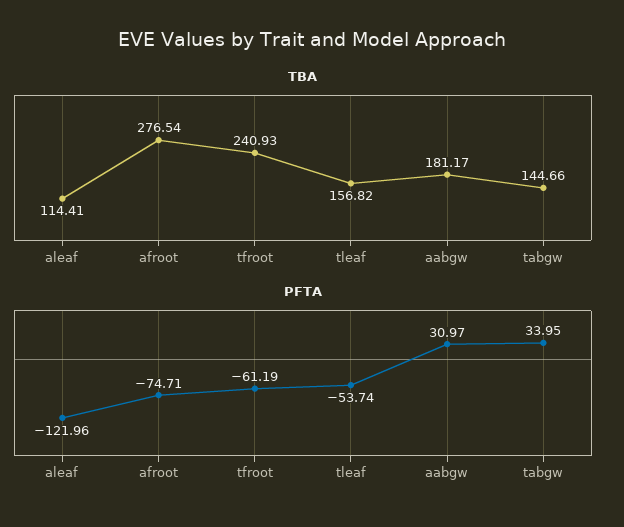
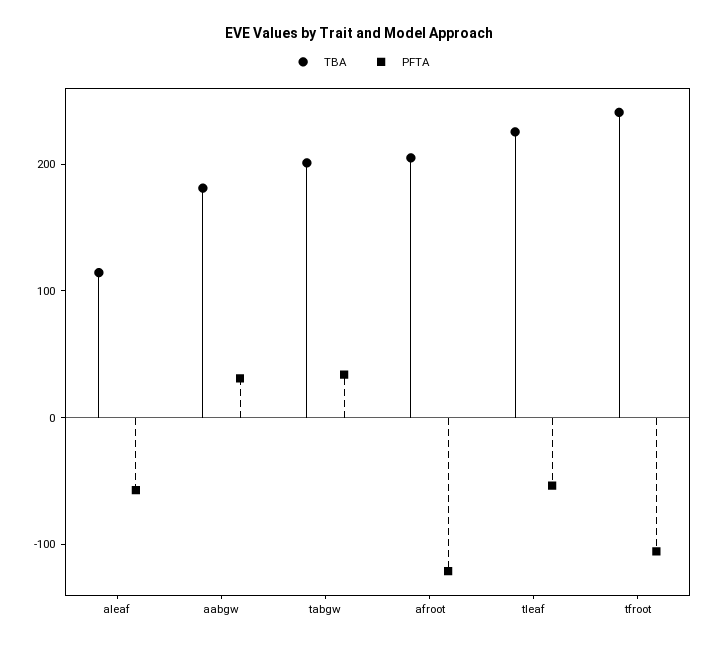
  {
    "TBA": {
      "aleaf": 114.41,
-     "afroot": 276.54,
+     "afroot": 200,
      "tfroot": 240.93,
-     "tleaf": 156.82,
+     "tleaf": 220,
      "aabgw": 181.17,
-     "tabgw": 144.66
+     "tabgw": 200
    },
    "PFTA": {
-     "aleaf": -121.96,
+     "aleaf": -60,
-     "afroot": -74.71,
+     "afroot": -120,
-     "tfroot": -61.19,
+     "tfroot": -100,
      "tleaf": -53.74,
      "aabgw": 30.97,
      "tabgw": 33.95
    }
  }

